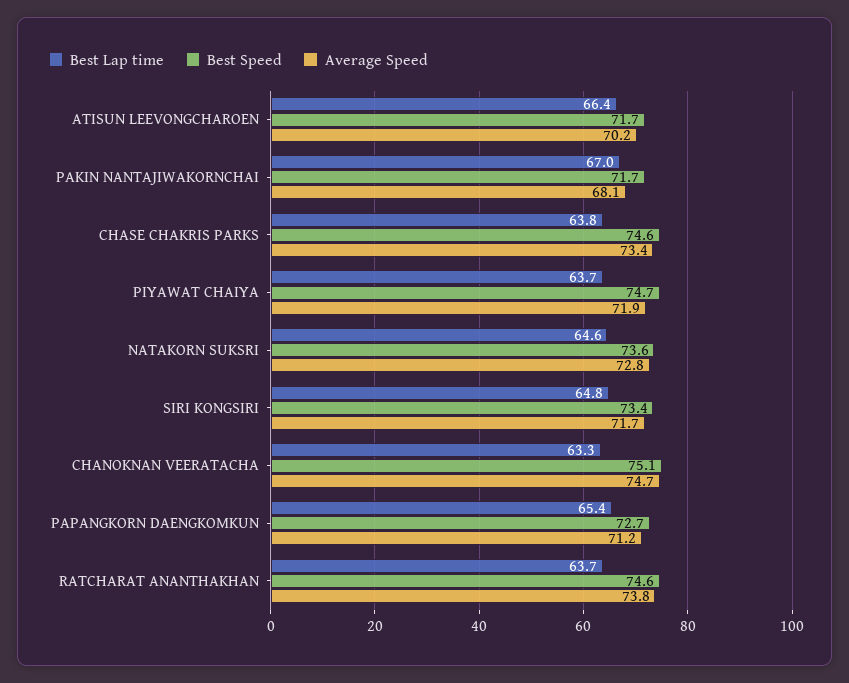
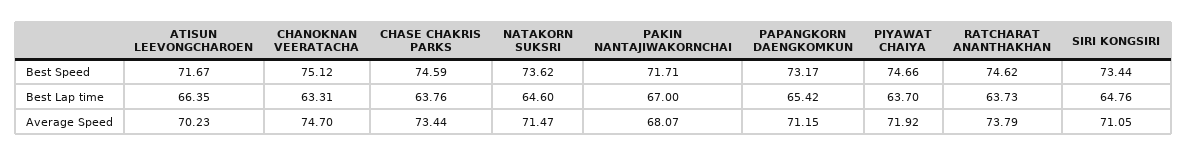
  {
    "Best Lap time": {
      "ATISUN LEEVONGCHAROEN": 66.35,
      "PAKIN NANTAJIWAKORNCHAI": 67,
      "CHASE CHAKRIS PARKS": 63.76,
      "PIYAWAT CHAIYA": 63.7,
      "NATAKORN SUKSRI": 64.6,
      "SIRI KONGSIRI": 64.76,
      "CHANOKNAN VEERATACHA": 63.31,
      "PAPANGKORN DAENGKOMKUN": 65.42,
      "RATCHARAT ANANTHAKHAN": 63.73
    },
    "Best Speed": {
      "ATISUN LEEVONGCHAROEN": 71.67,
      "PAKIN NANTAJIWAKORNCHAI": 71.71,
      "CHASE CHAKRIS PARKS": 74.59,
      "PIYAWAT CHAIYA": 74.66,
      "NATAKORN SUKSRI": 73.62,
      "SIRI KONGSIRI": 73.44,
      "CHANOKNAN VEERATACHA": 75.12,
-     "PAPANGKORN DAENGKOMKUN": 72.7,
+     "PAPANGKORN DAENGKOMKUN": 73.17,
      "RATCHARAT ANANTHAKHAN": 74.62
    },
    "Average Speed": {
      "ATISUN LEEVONGCHAROEN": 70.23,
      "PAKIN NANTAJIWAKORNCHAI": 68.07,
      "CHASE CHAKRIS PARKS": 73.44,
      "PIYAWAT CHAIYA": 71.92,
-     "NATAKORN SUKSRI": 72.8,
+     "NATAKORN SUKSRI": 71.47,
-     "SIRI KONGSIRI": 71.7,
+     "SIRI KONGSIRI": 71.05,
      "CHANOKNAN VEERATACHA": 74.7,
      "PAPANGKORN DAENGKOMKUN": 71.15,
      "RATCHARAT ANANTHAKHAN": 73.79
    }
  }

